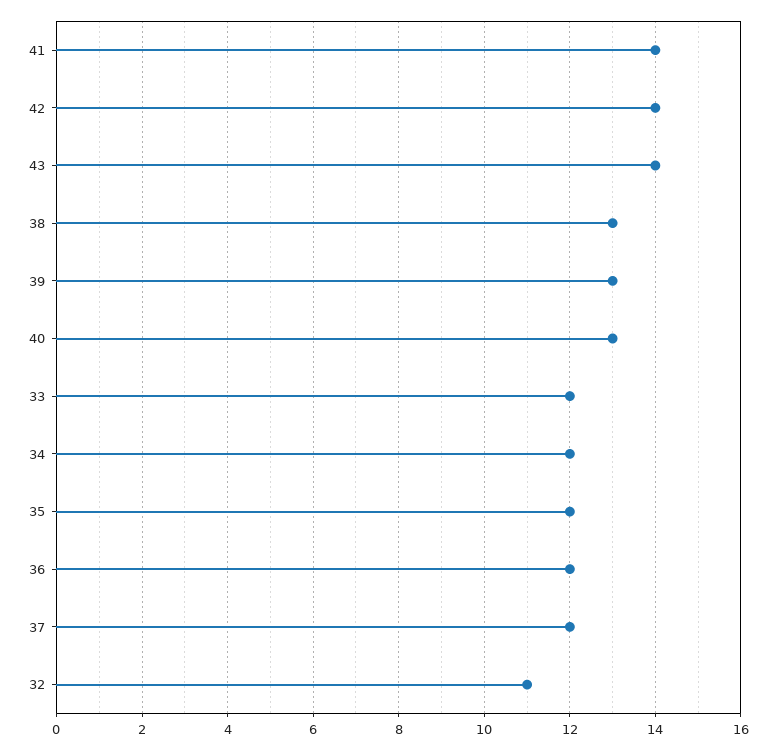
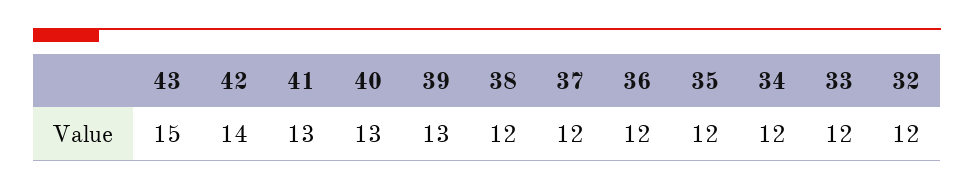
  {
-   "41": 14,
+   "41": 13,
    "42": 14,
-   "43": 14,
+   "43": 15,
-   "38": 13,
+   "38": 12,
    "39": 13,
    "40": 13,
    "33": 12,
    "34": 12,
    "35": 12,
    "36": 12,
    "37": 12,
-   "32": 11
+   "32": 12
  }

